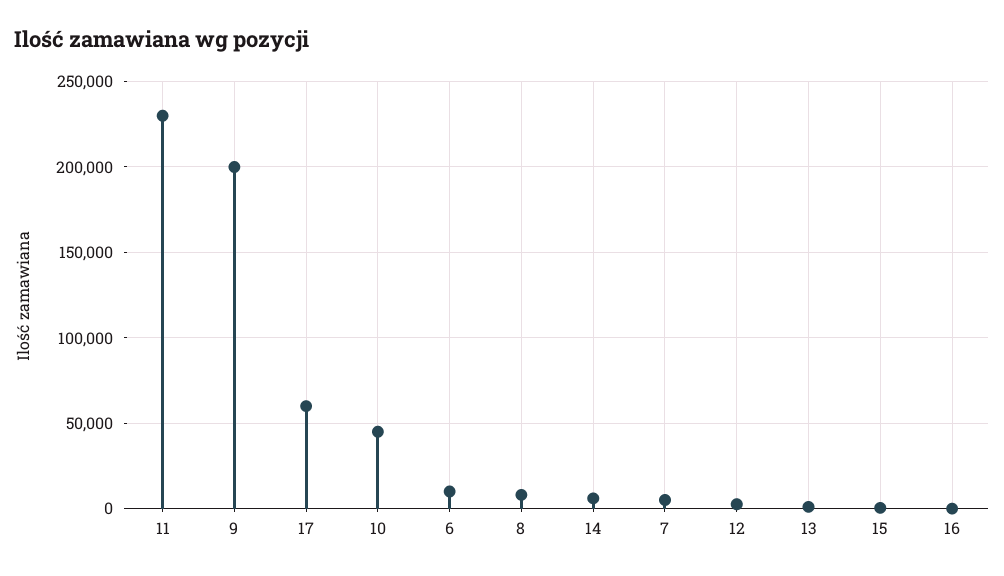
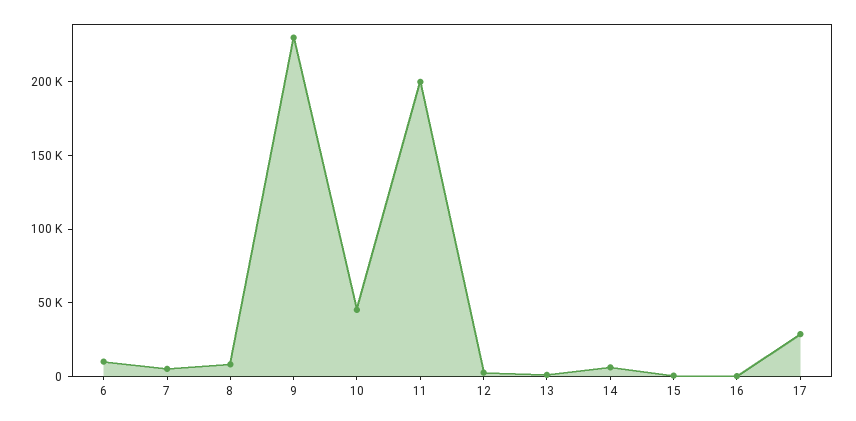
  {
-   "11": 230000,
+   "11": 200000,
-   "9": 200000,
+   "9": 230000,
-   "17": 60000,
+   "17": 30000,
    "10": 45000,
    "6": 10000,
    "8": 10000,
    "14": 5000,
    "7": 5000,
    "12": 5000,
    "13": 0,
    "15": 0,
    "16": 0
  }

